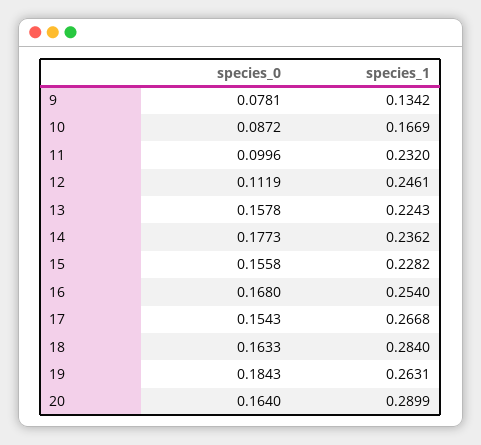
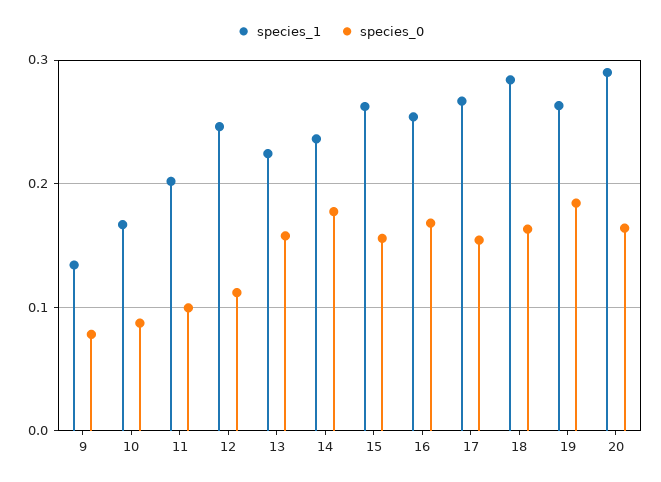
  {
    "species_0": {
      "9": 0.0781,
      "10": 0.0872,
      "11": 0.0996,
      "12": 0.1119,
      "13": 0.1578,
      "14": 0.1773,
      "15": 0.1558,
      "16": 0.168,
      "17": 0.1543,
      "18": 0.1633,
      "19": 0.1843,
      "20": 0.164
    },
    "species_1": {
      "9": 0.1342,
      "10": 0.1669,
-     "11": 0.232,
+     "11": 0.2,
      "12": 0.2461,
      "13": 0.2243,
      "14": 0.2362,
-     "15": 0.2282,
+     "15": 0.26,
      "16": 0.254,
      "17": 0.2668,
      "18": 0.284,
      "19": 0.2631,
      "20": 0.2899
    }
  }

